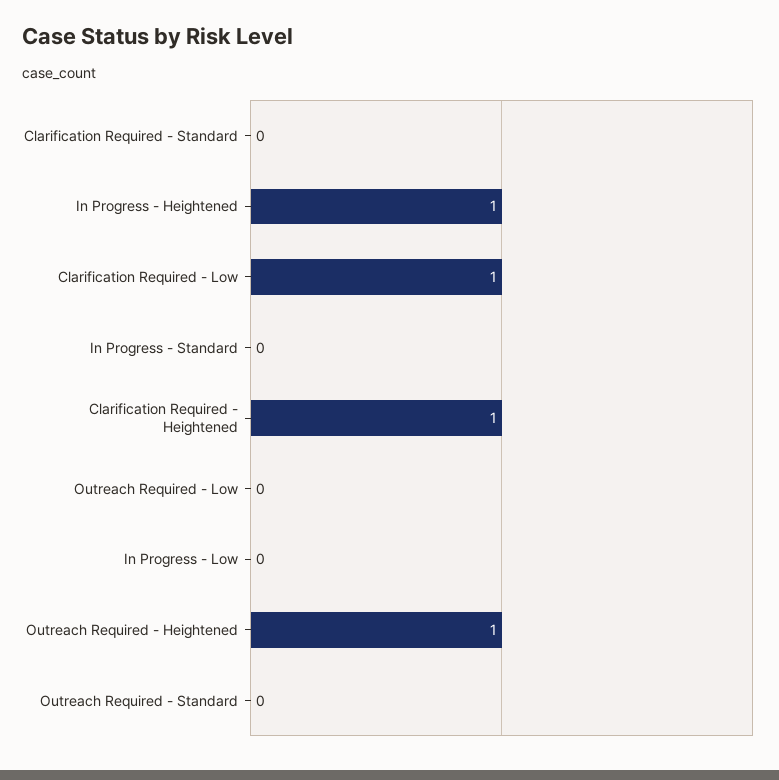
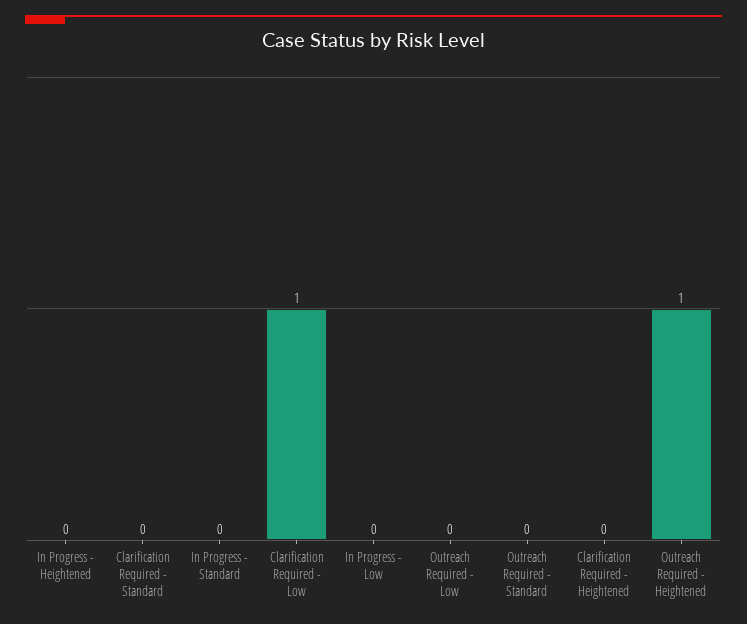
  {
    "Clarification Required - Standard": 0,
-   "In Progress - Heightened": 1,
+   "In Progress - Heightened": 0,
    "Clarification Required - Low": 1,
    "In Progress - Standard": 0,
-   "Clarification Required - Heightened": 1,
+   "Clarification Required - Heightened": 0,
    "Outreach Required - Low": 0,
    "In Progress - Low": 0,
    "Outreach Required - Heightened": 1,
    "Outreach Required - Standard": 0
  }

